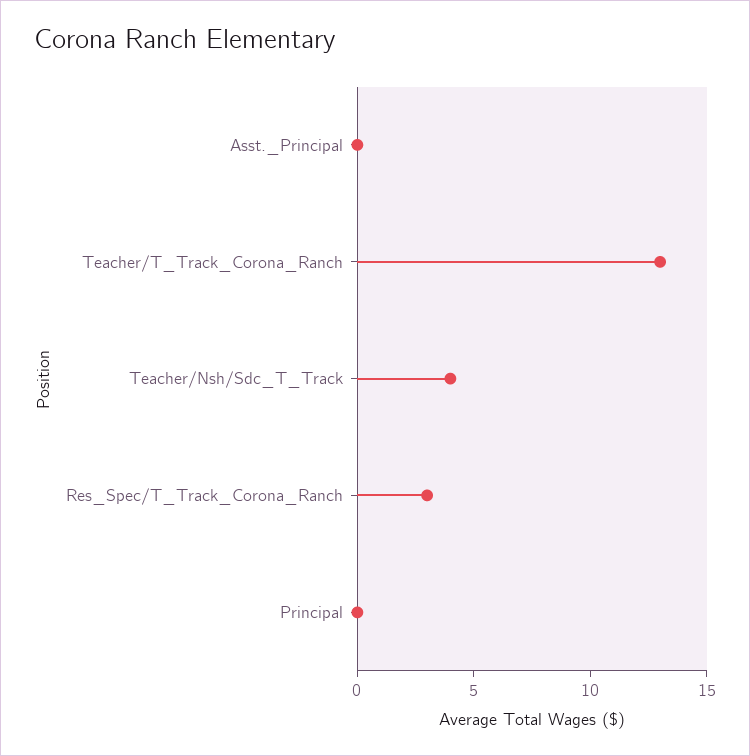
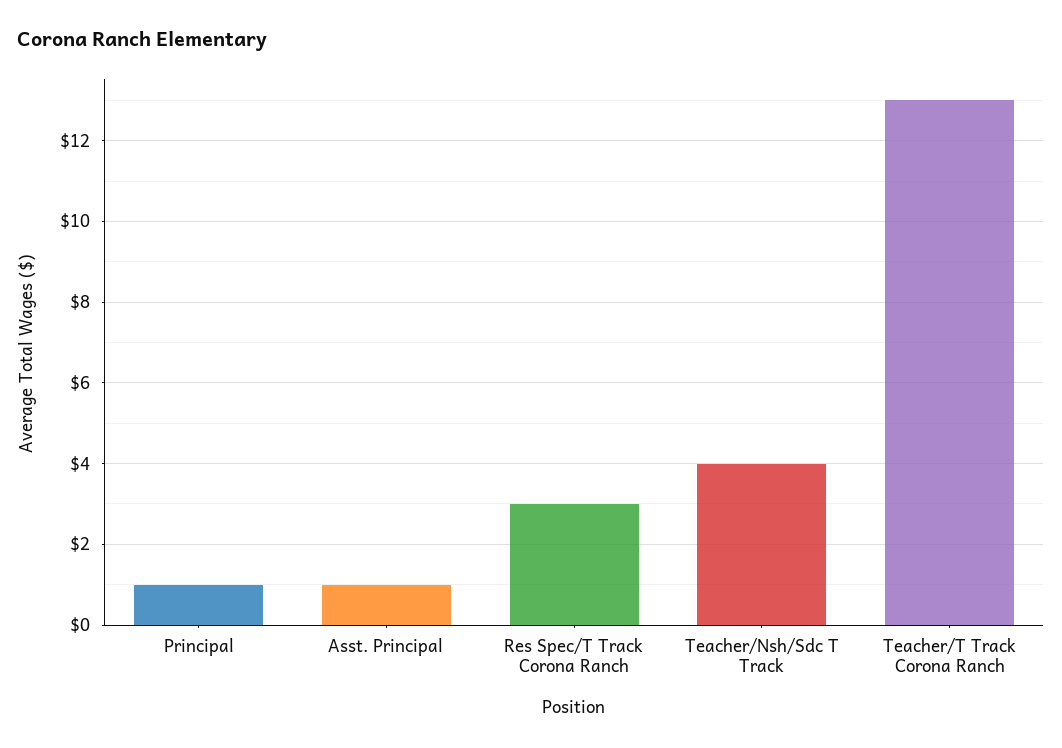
  {
-   "Asst._Principal": 0,
+   "Asst._Principal": 1,
    "Teacher/T_Track_Corona_Ranch": 13,
    "Teacher/Nsh/Sdc_T_Track": 4,
    "Res_Spec/T_Track_Corona_Ranch": 3,
-   "Principal": 0
+   "Principal": 1
  }

